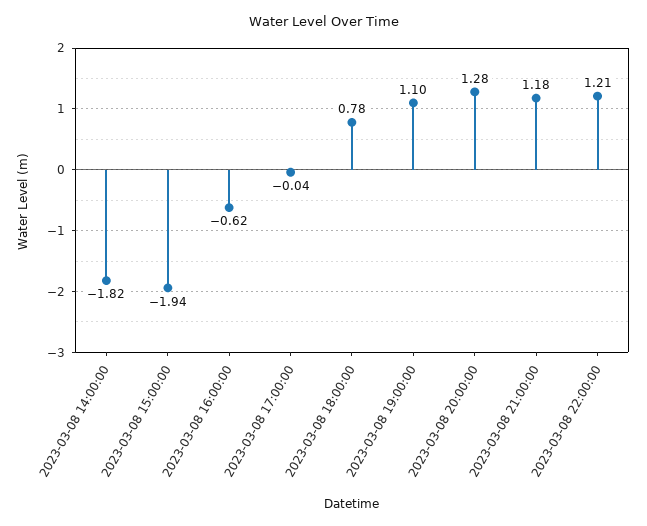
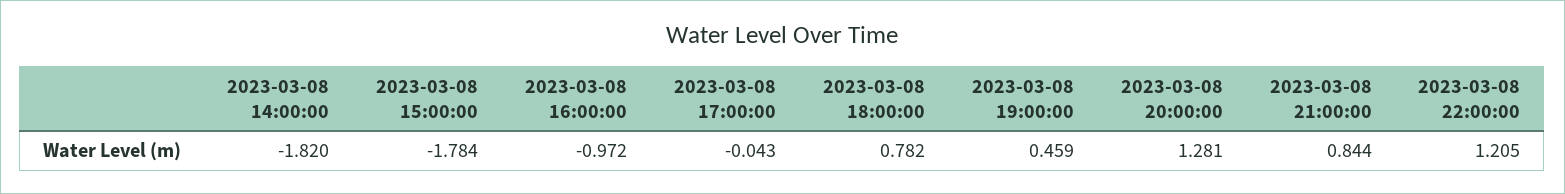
  {
    "2023-03-08 14:00:00": -1.82,
-   "2023-03-08 15:00:00": -1.94,
+   "2023-03-08 15:00:00": -1.784,
-   "2023-03-08 16:00:00": -0.62,
+   "2023-03-08 16:00:00": -0.972,
    "2023-03-08 17:00:00": -0.043,
    "2023-03-08 18:00:00": 0.782,
-   "2023-03-08 19:00:00": 1.1,
+   "2023-03-08 19:00:00": 0.459,
    "2023-03-08 20:00:00": 1.281,
-   "2023-03-08 21:00:00": 1.18,
+   "2023-03-08 21:00:00": 0.844,
    "2023-03-08 22:00:00": 1.205
  }

